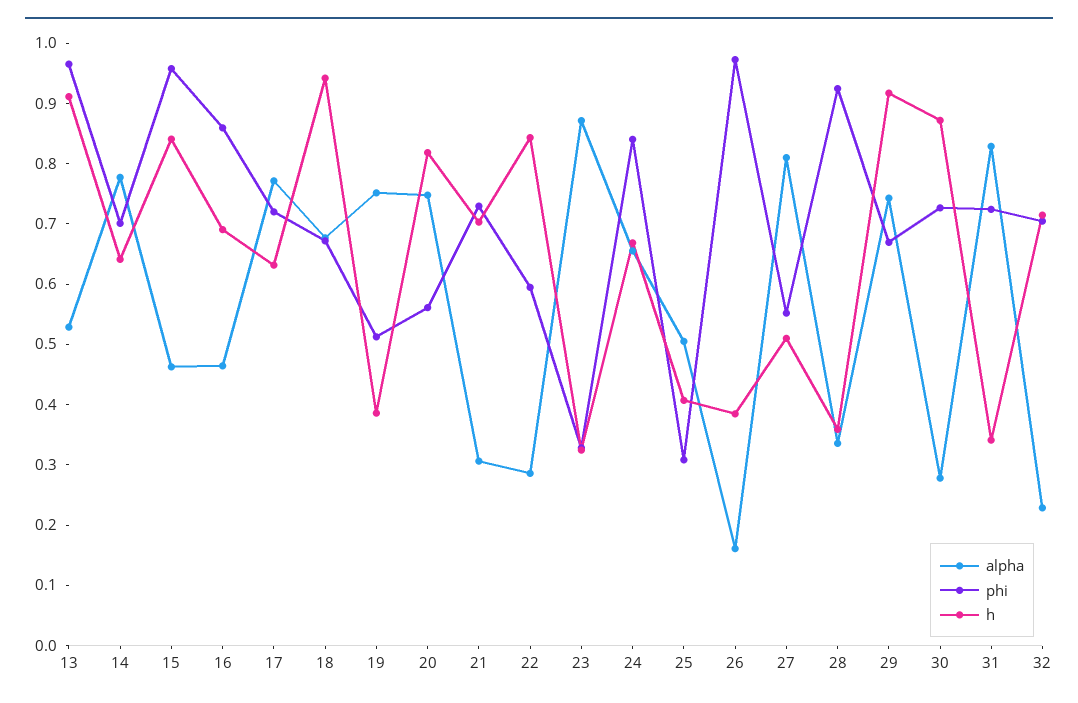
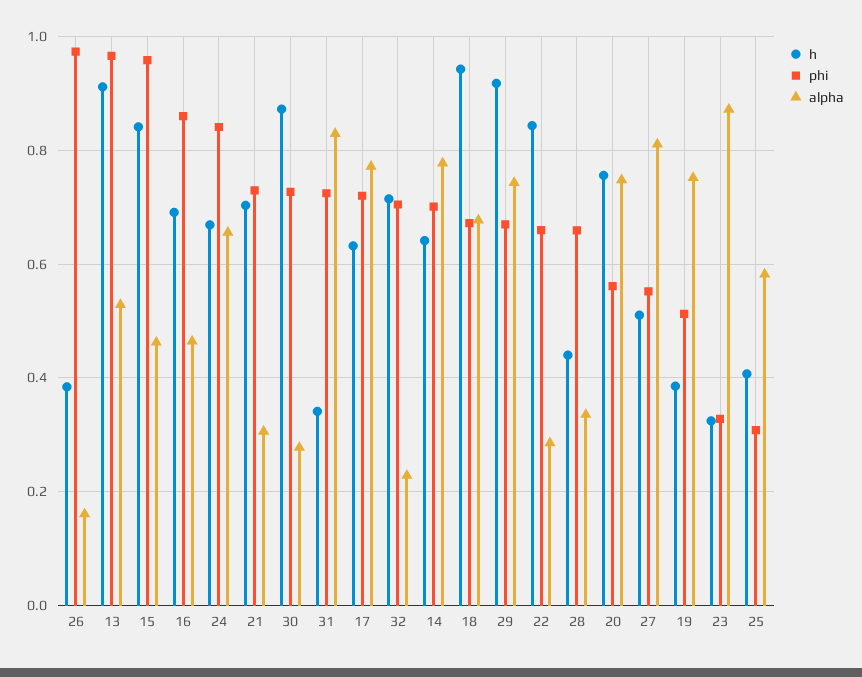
  {
    "alpha": {
      "13": 0.52,
      "14": 0.78,
      "15": 0.46,
      "16": 0.46,
      "17": 0.78,
      "18": 0.68,
      "19": 0.76,
      "20": 0.74,
      "21": 0.3,
      "22": 0.28,
      "23": 0.88,
      "24": 0.66,
-     "25": 0.5,
+     "25": 0.58,
      "26": 0.16,
      "27": 0.82,
      "28": 0.34,
      "29": 0.74,
      "30": 0.28,
      "31": 0.82,
      "32": 0.22
    },
    "phi": {
      "13": 0.96,
      "14": 0.7,
      "15": 0.96,
      "16": 0.86,
      "17": 0.72,
      "18": 0.68,
      "19": 0.52,
      "20": 0.56,
      "21": 0.72,
-     "22": 0.6,
+     "22": 0.66,
      "23": 0.32,
      "24": 0.84,
      "25": 0.3,
      "26": 0.98,
      "27": 0.56,
-     "28": 0.92,
+     "28": 0.66,
      "29": 0.66,
      "30": 0.72,
      "31": 0.72,
      "32": 0.7
    },
    "h": {
      "13": 0.92,
      "14": 0.64,
      "15": 0.84,
      "16": 0.7,
      "17": 0.64,
      "18": 0.94,
      "19": 0.38,
-     "20": 0.82,
+     "20": 0.76,
      "21": 0.7,
      "22": 0.84,
      "23": 0.32,
      "24": 0.66,
      "25": 0.4,
      "26": 0.38,
      "27": 0.52,
-     "28": 0.36,
+     "28": 0.44,
      "29": 0.92,
      "30": 0.88,
      "31": 0.34,
      "32": 0.72
    }
  }

